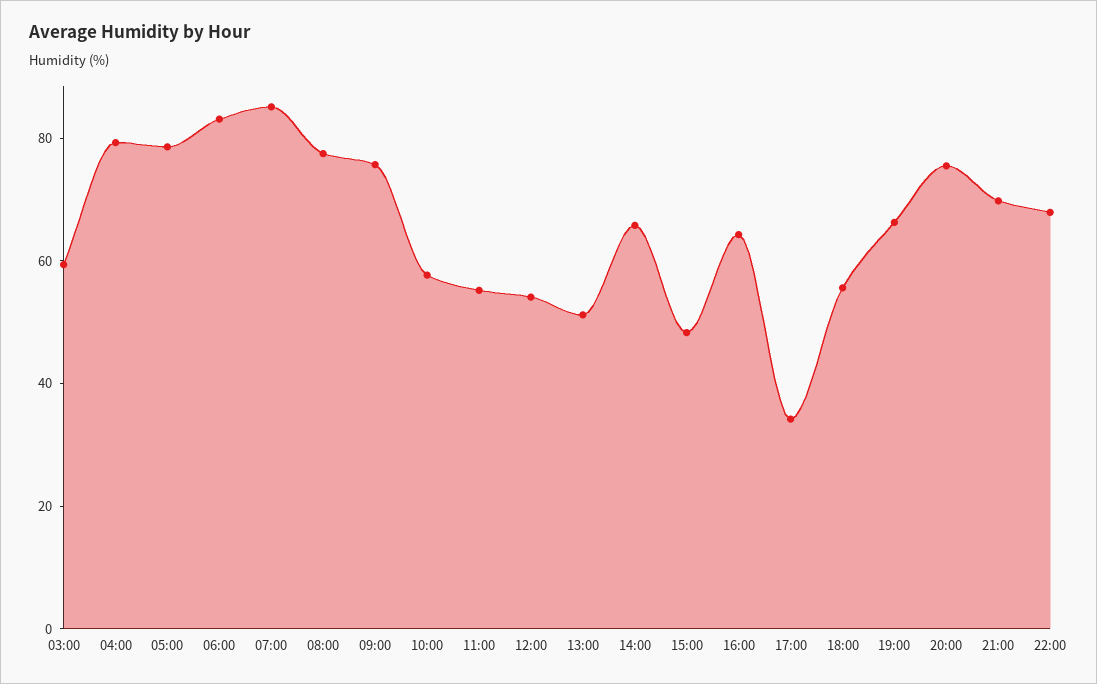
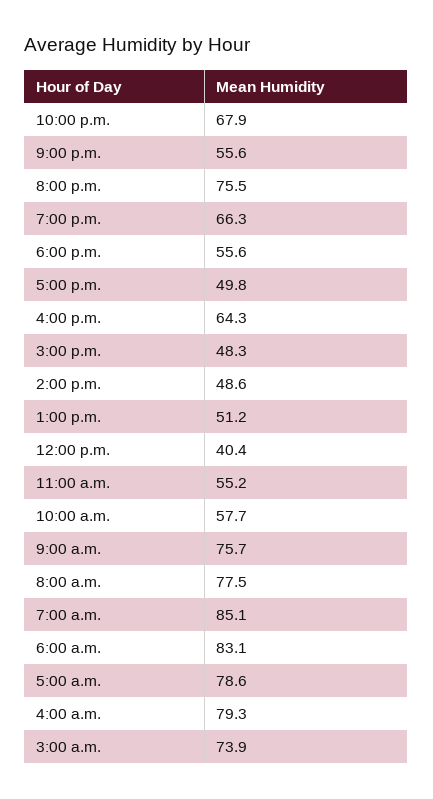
  {
-   "03:00": 60,
+   "03:00": 73.9,
    "04:00": 79.3,
    "05:00": 78.6,
    "06:00": 83.1,
    "07:00": 85.1,
    "08:00": 77.5,
    "09:00": 75.7,
    "10:00": 57.7,
    "11:00": 55.2,
-   "12:00": 55,
+   "12:00": 40.4,
    "13:00": 51.2,
-   "14:00": 65,
+   "14:00": 48.6,
    "15:00": 48.3,
    "16:00": 64.3,
-   "17:00": 35,
+   "17:00": 49.8,
    "18:00": 55.6,
    "19:00": 66.3,
    "20:00": 75.5,
-   "21:00": 70,
+   "21:00": 55.6,
    "22:00": 67.9
  }

